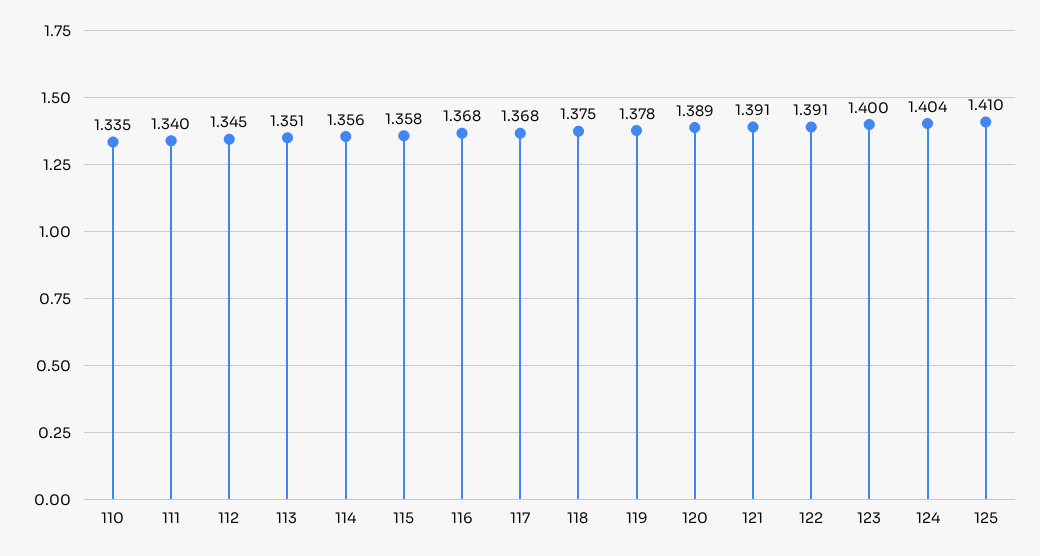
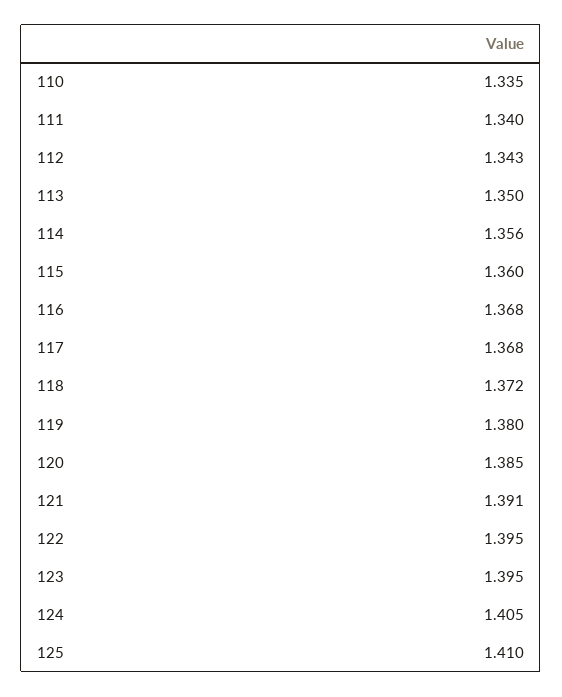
  {
    "110": 1.335,
    "111": 1.34,
-   "112": 1.345,
+   "112": 1.343,
-   "113": 1.351,
+   "113": 1.35,
    "114": 1.356,
-   "115": 1.358,
+   "115": 1.36,
    "116": 1.368,
    "117": 1.368,
-   "118": 1.375,
+   "118": 1.372,
-   "119": 1.378,
+   "119": 1.38,
-   "120": 1.389,
+   "120": 1.385,
    "121": 1.391,
-   "122": 1.391,
+   "122": 1.395,
-   "123": 1.4,
+   "123": 1.395,
-   "124": 1.404,
+   "124": 1.405,
    "125": 1.41
  }

